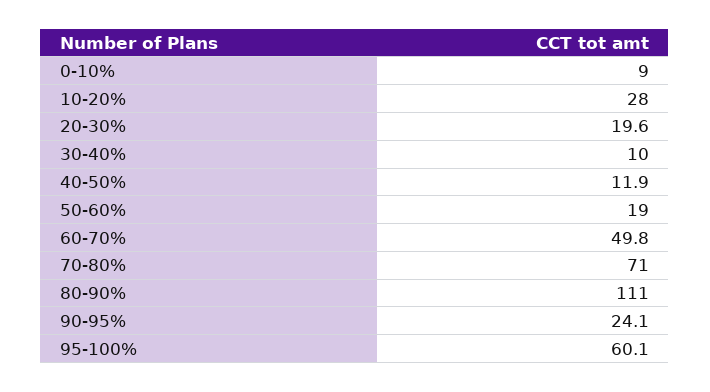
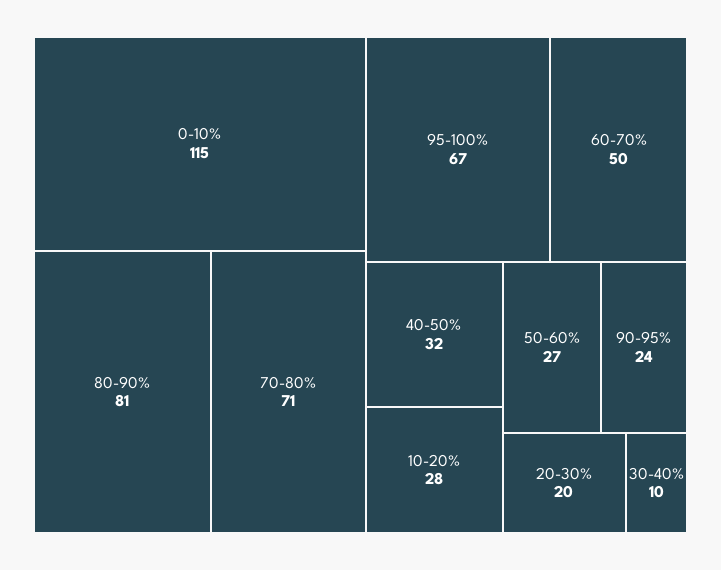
  {
-   "0-10%": 9,
+   "0-10%": 115,
    "10-20%": 28,
    "20-30%": 19.6,
    "30-40%": 10,
-   "40-50%": 11.9,
+   "40-50%": 32,
-   "50-60%": 19,
+   "50-60%": 27,
    "60-70%": 49.8,
    "70-80%": 71,
-   "80-90%": 111,
+   "80-90%": 81,
    "90-95%": 24.1,
-   "95-100%": 60.1
+   "95-100%": 67
  }

